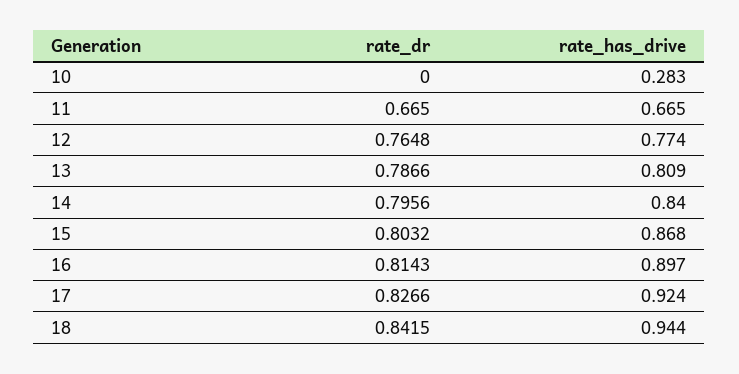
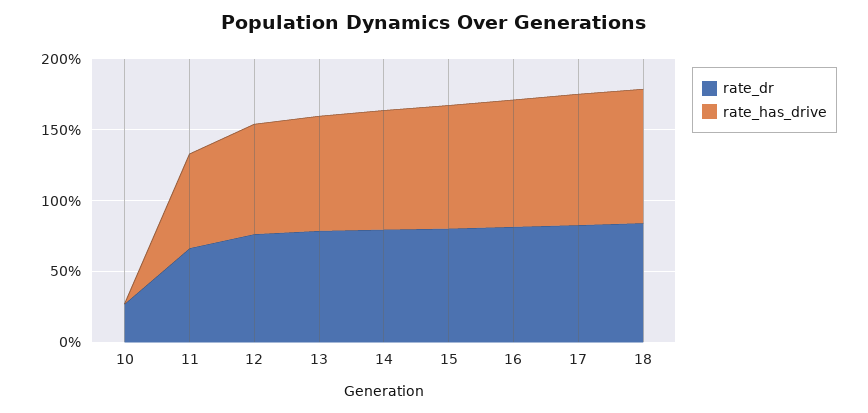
  {
    "rate_dr": {
-     "10": 0,
+     "10": 0.3,
      "11": 0.665,
      "12": 0.7648,
      "13": 0.7866,
      "14": 0.7956,
      "15": 0.8032,
      "16": 0.8143,
      "17": 0.8266,
      "18": 0.8415
    },
    "rate_has_drive": {
-     "10": 0.283,
+     "10": 0,
      "11": 0.665,
      "12": 0.774,
      "13": 0.809,
      "14": 0.84,
      "15": 0.868,
      "16": 0.897,
      "17": 0.924,
      "18": 0.944
    }
  }

